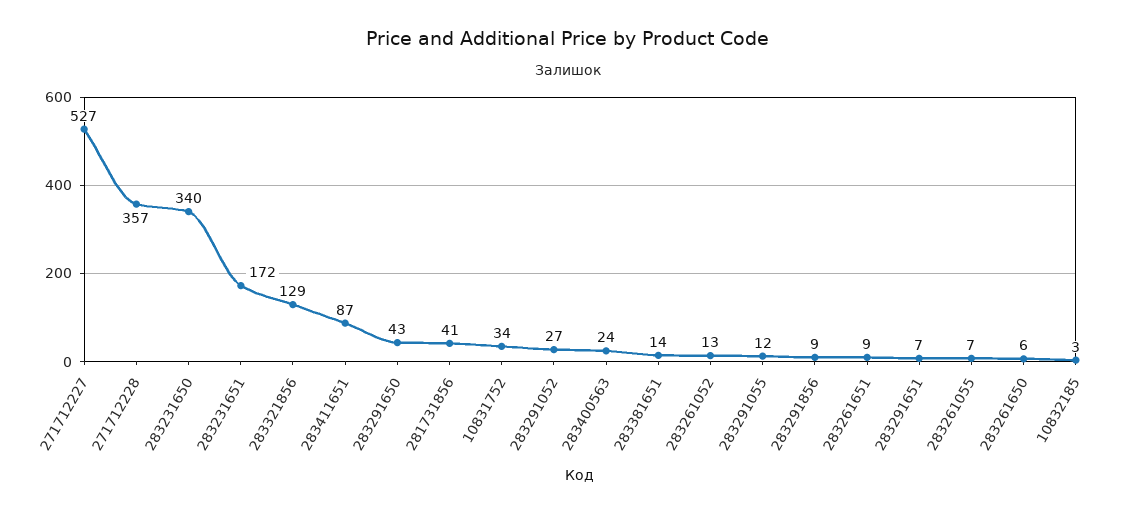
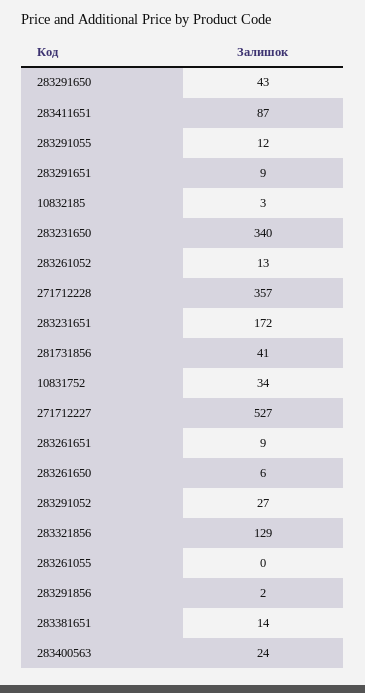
  {
    "271712227": 527,
    "271712228": 357,
    "283231650": 340,
    "283231651": 172,
    "283321856": 129,
    "283411651": 87,
    "283291650": 43,
    "281731856": 41,
    "10831752": 34,
    "283291052": 27,
    "283400563": 24,
    "283381651": 14,
    "283261052": 13,
    "283291055": 12,
-   "283291856": 9,
+   "283291856": 2,
    "283261651": 9,
-   "283291651": 7,
+   "283291651": 9,
-   "283261055": 7,
+   "283261055": 0,
    "283261650": 6,
    "10832185": 3
  }

